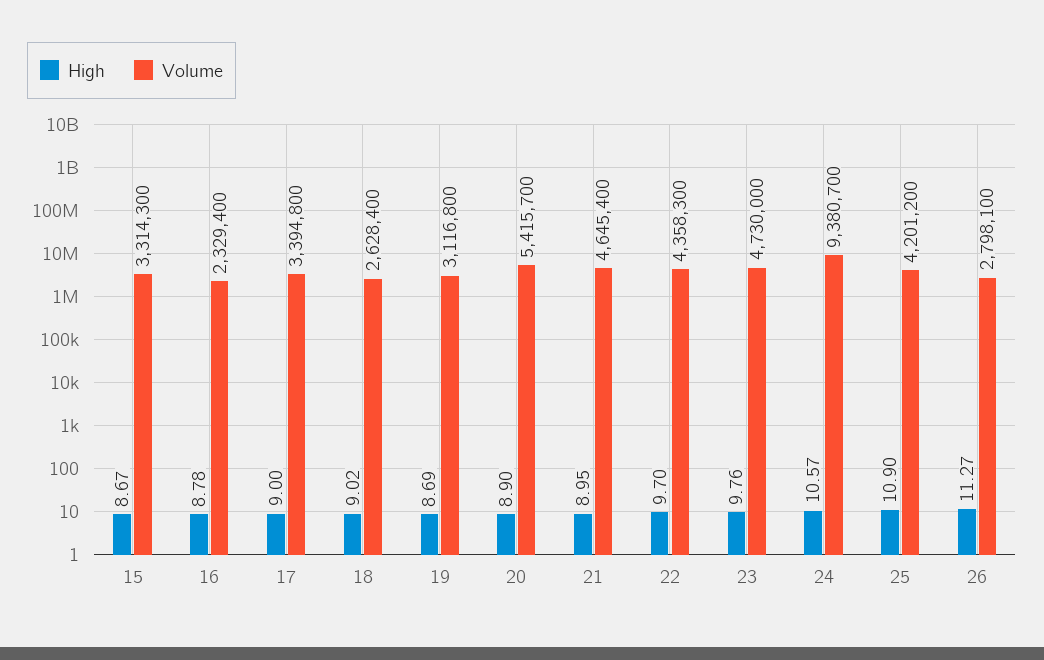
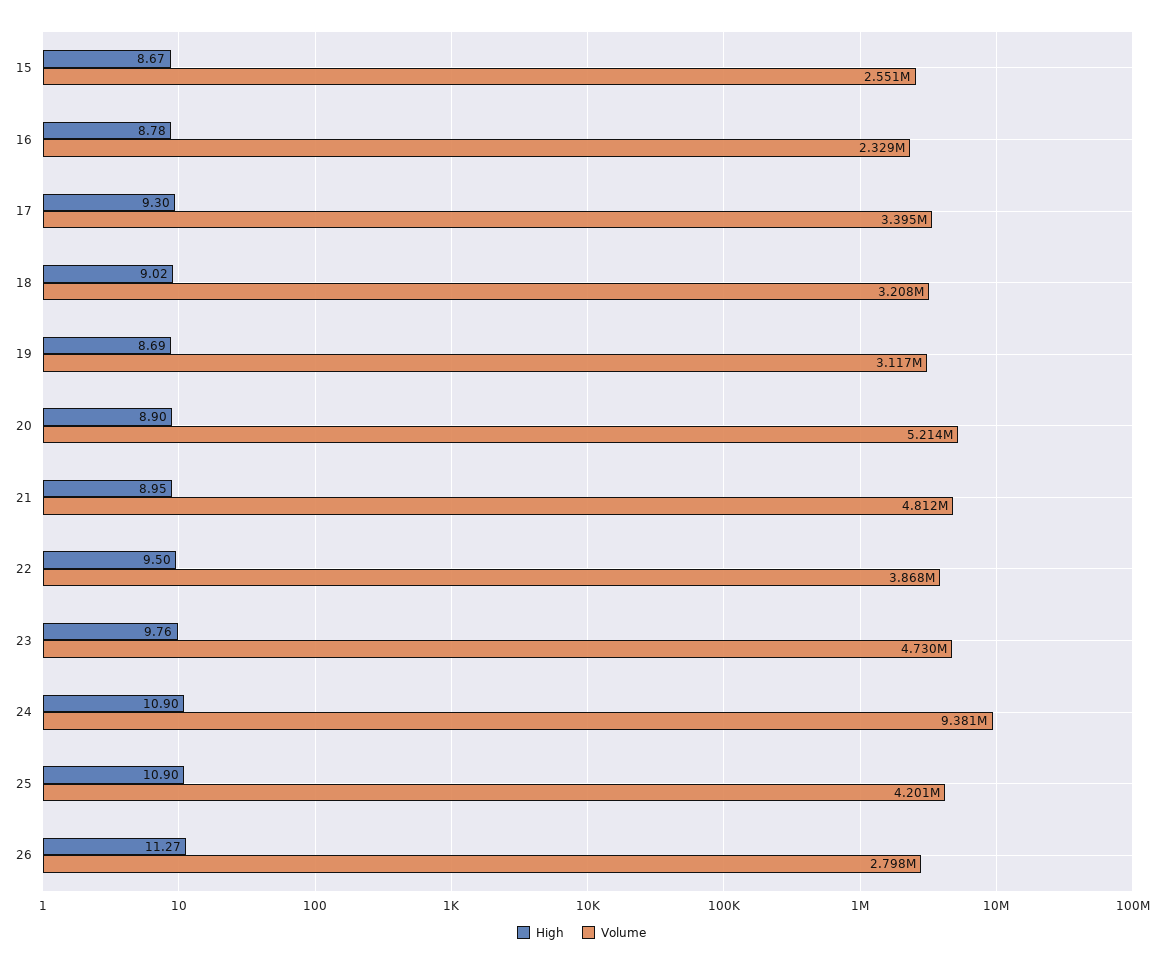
  {
    "High": {
      "15": 8.67,
      "16": 8.78,
-     "17": 9,
+     "17": 9.3,
      "18": 9.02,
      "19": 8.69,
      "20": 8.9,
      "21": 8.95,
-     "22": 9.7,
+     "22": 9.5,
      "23": 9.76,
-     "24": 10.57,
+     "24": 10.9,
      "25": 10.9,
      "26": 11.27
    },
    "Volume": {
-     "15": 3314300,
+     "15": 2551000,
      "16": 2329400,
      "17": 3394800,
-     "18": 2628400,
+     "18": 3208000,
      "19": 3116800,
-     "20": 5415700,
+     "20": 5214000,
-     "21": 4645400,
+     "21": 4812000,
-     "22": 4358300,
+     "22": 3868000,
      "23": 4730000,
      "24": 9380700,
      "25": 4201200,
      "26": 2798100
    }
  }

